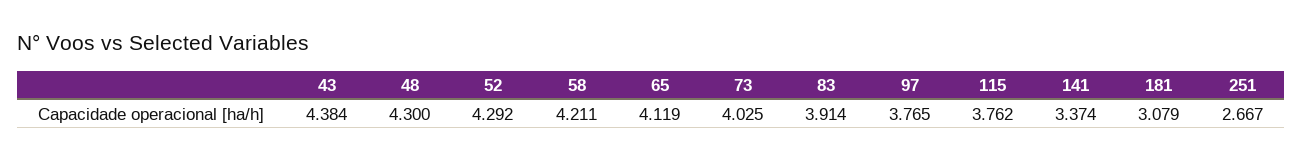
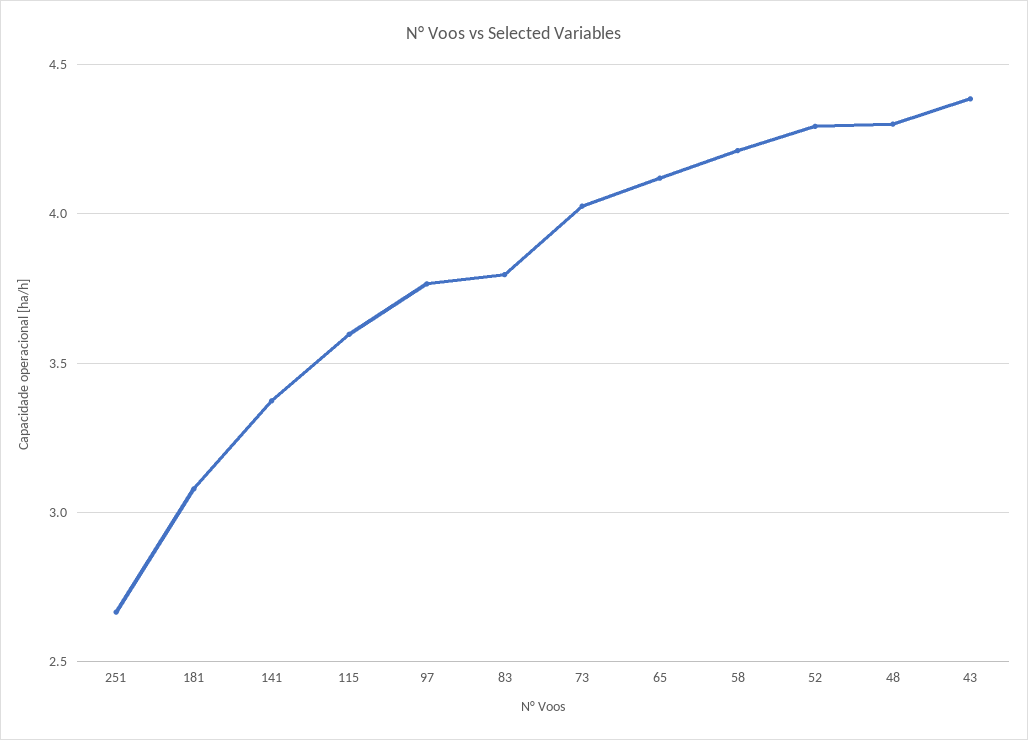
  {
    "43": 4.384,
    "48": 4.3,
    "52": 4.292,
    "58": 4.211,
    "65": 4.119,
    "73": 4.025,
-   "83": 3.914,
+   "83": 3.8,
    "97": 3.765,
-   "115": 3.762,
+   "115": 3.6,
    "141": 3.374,
    "181": 3.079,
    "251": 2.667
  }

